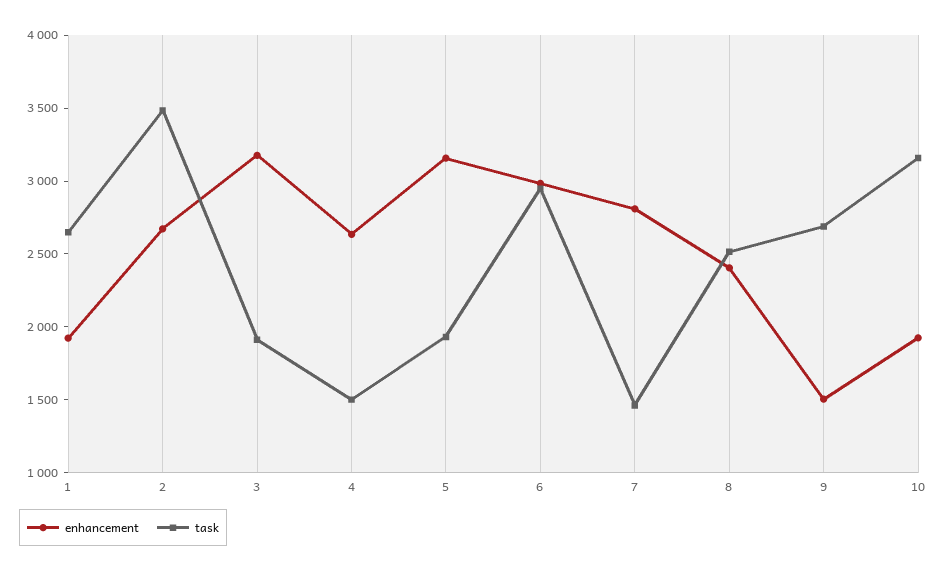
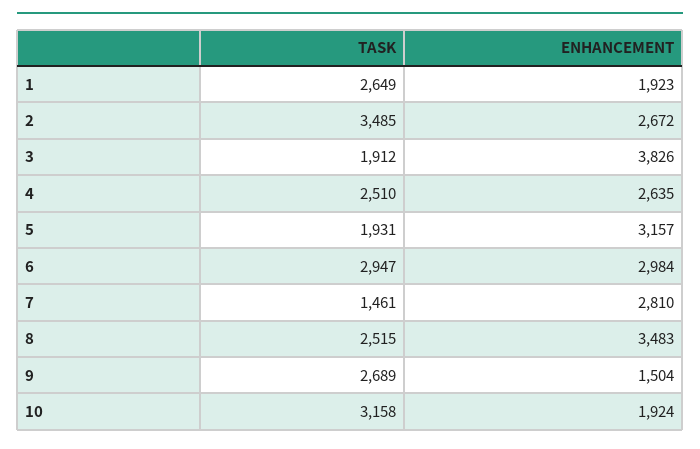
  {
    "enhancement": {
      "1": 1923,
      "2": 2672,
-     "3": 3200,
+     "3": 3826,
      "4": 2635,
      "5": 3157,
      "6": 2984,
      "7": 2810,
-     "8": 2400,
+     "8": 3483,
      "9": 1504,
      "10": 1924
    },
    "task": {
      "1": 2649,
      "2": 3485,
      "3": 1912,
-     "4": 1500,
+     "4": 2510,
      "5": 1931,
      "6": 2947,
      "7": 1461,
      "8": 2515,
      "9": 2689,
      "10": 3158
    }
  }

